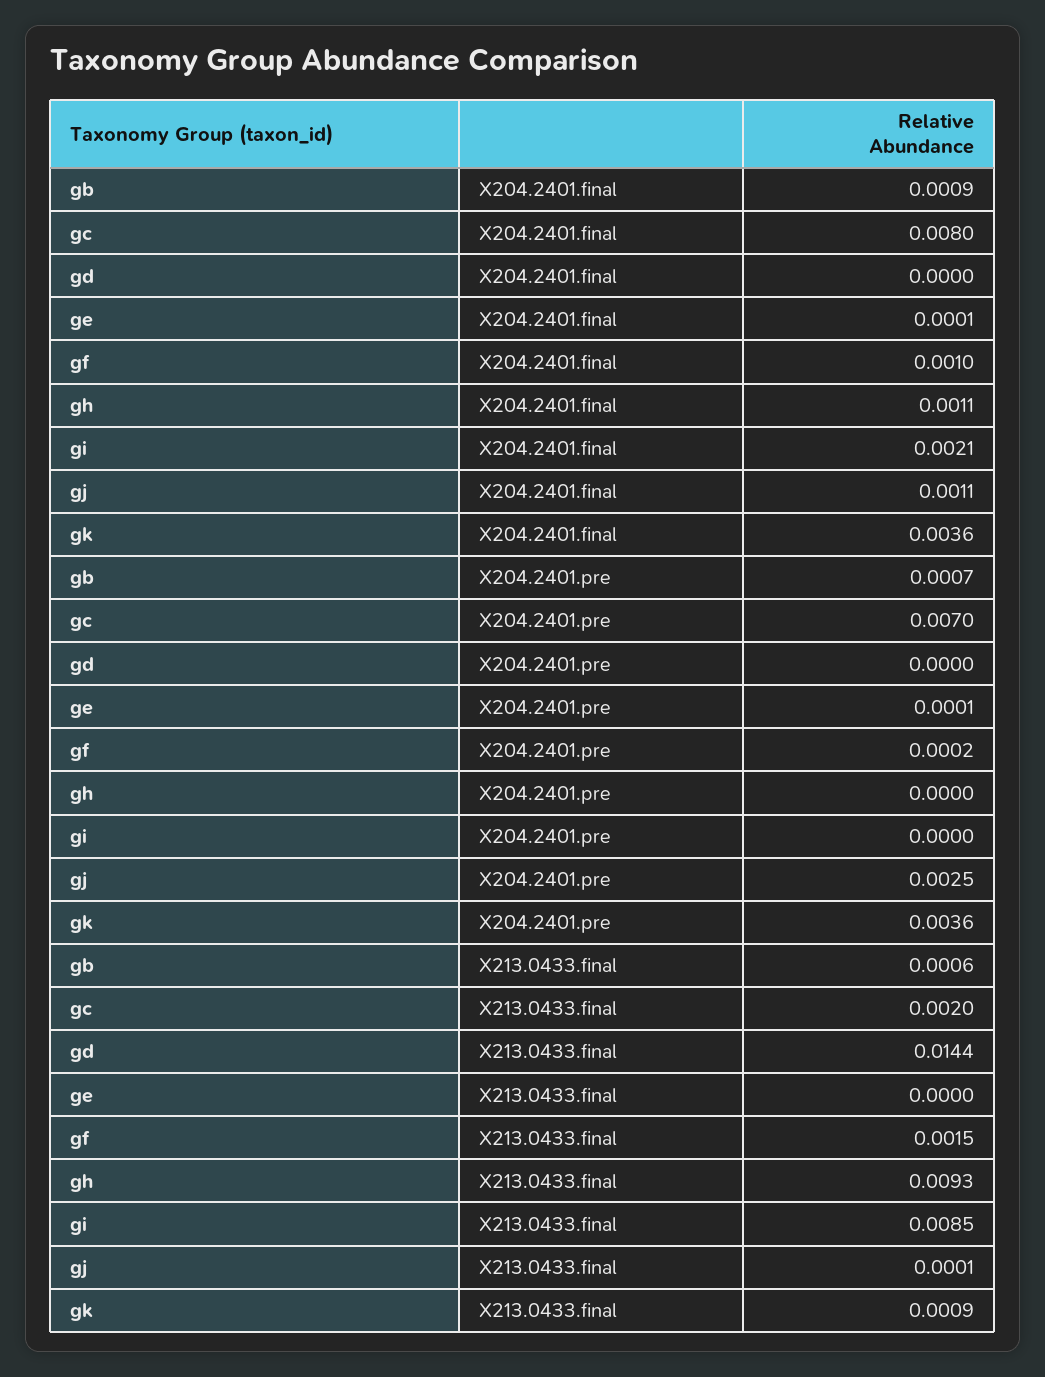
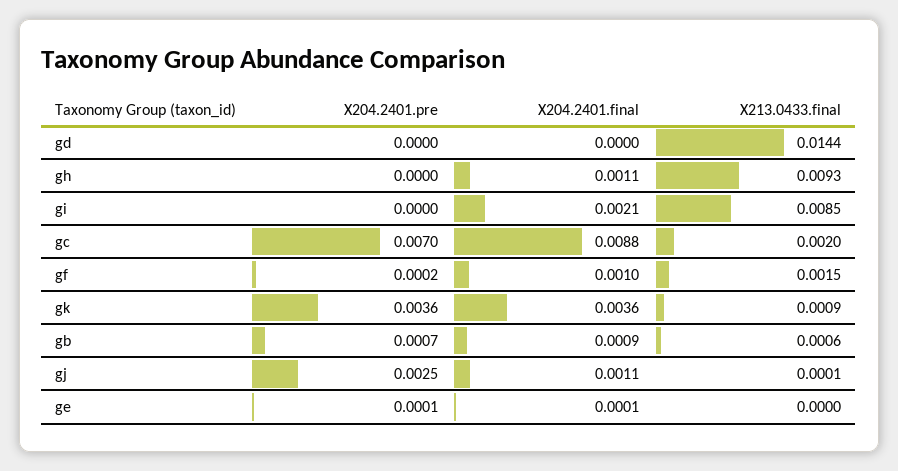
  {
    "gb": {
      "X204.2401.final": 0.0009,
      "X204.2401.pre": 0.0007,
      "X213.0433.final": 0.0006
    },
    "gc": {
-     "X204.2401.final": 0.008,
+     "X204.2401.final": 0.0088,
      "X204.2401.pre": 0.007,
      "X213.0433.final": 0.002
    },
    "gd": {
      "X204.2401.final": 0,
      "X204.2401.pre": 0,
      "X213.0433.final": 0.0144
    },
    "ge": {
      "X204.2401.final": 0.0001,
      "X204.2401.pre": 0.0001,
      "X213.0433.final": 0
    },
    "gf": {
      "X204.2401.final": 0.001,
      "X204.2401.pre": 0.0002,
      "X213.0433.final": 0.0015
    },
    "gh": {
      "X204.2401.final": 0.0011,
      "X204.2401.pre": 0,
      "X213.0433.final": 0.0093
    },
    "gi": {
      "X204.2401.final": 0.0021,
      "X204.2401.pre": 0,
      "X213.0433.final": 0.0085
    },
    "gj": {
      "X204.2401.final": 0.0011,
      "X204.2401.pre": 0.0025,
      "X213.0433.final": 0.0001
    },
    "gk": {
      "X204.2401.final": 0.0036,
      "X204.2401.pre": 0.0036,
      "X213.0433.final": 0.0009
    }
  }

